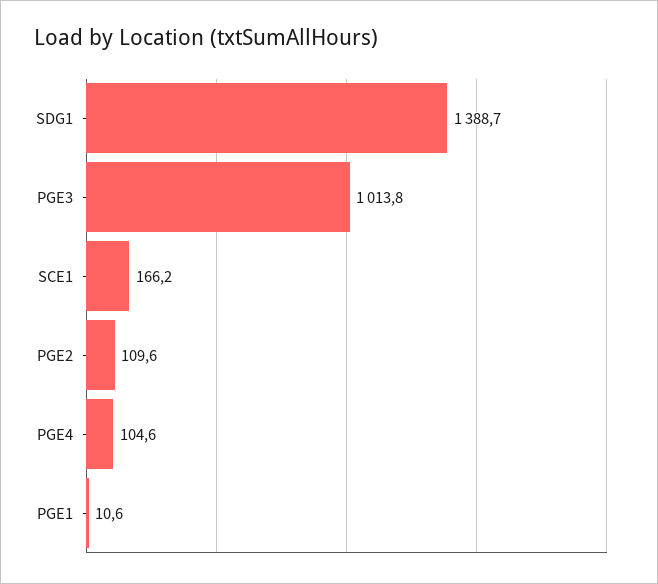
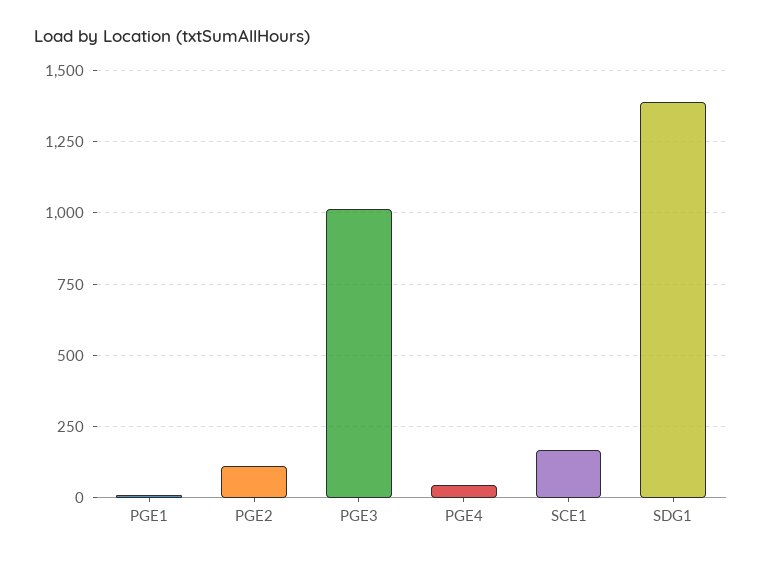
  {
    "SDG1": 1388.7,
    "PGE3": 1013.8,
    "SCE1": 166.2,
    "PGE2": 109.6,
-   "PGE4": 104.6,
+   "PGE4": 50,
    "PGE1": 10.6
  }

